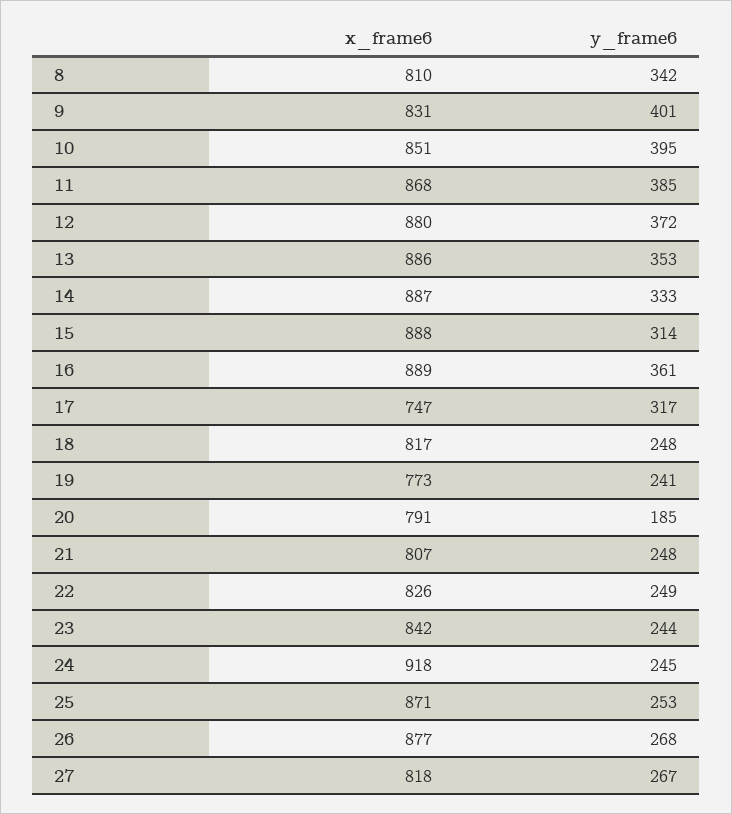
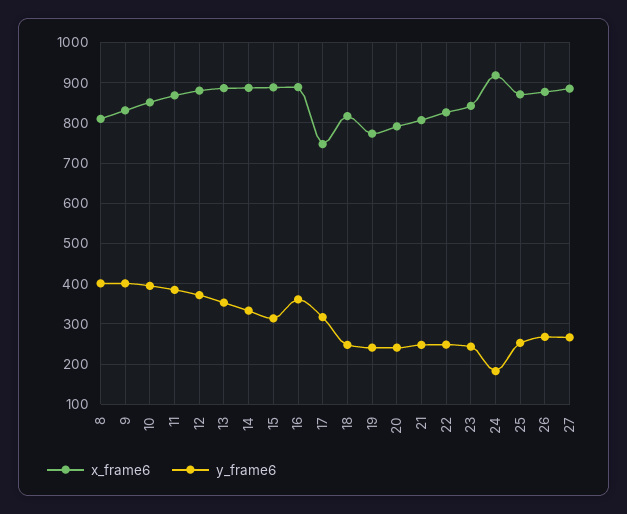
  {
    "x_frame6": {
      "8": 810,
      "9": 831,
      "10": 851,
      "11": 868,
      "12": 880,
      "13": 886,
      "14": 887,
      "15": 888,
      "16": 889,
      "17": 747,
      "18": 817,
      "19": 773,
      "20": 791,
      "21": 807,
      "22": 826,
      "23": 842,
      "24": 918,
      "25": 871,
      "26": 877,
-     "27": 818
+     "27": 880
    },
    "y_frame6": {
-     "8": 342,
+     "8": 400,
      "9": 401,
      "10": 395,
      "11": 385,
      "12": 372,
      "13": 353,
      "14": 333,
      "15": 314,
      "16": 361,
      "17": 317,
      "18": 248,
      "19": 241,
-     "20": 185,
+     "20": 240,
      "21": 248,
      "22": 249,
      "23": 244,
-     "24": 245,
+     "24": 180,
      "25": 253,
      "26": 268,
      "27": 267
    }
  }

